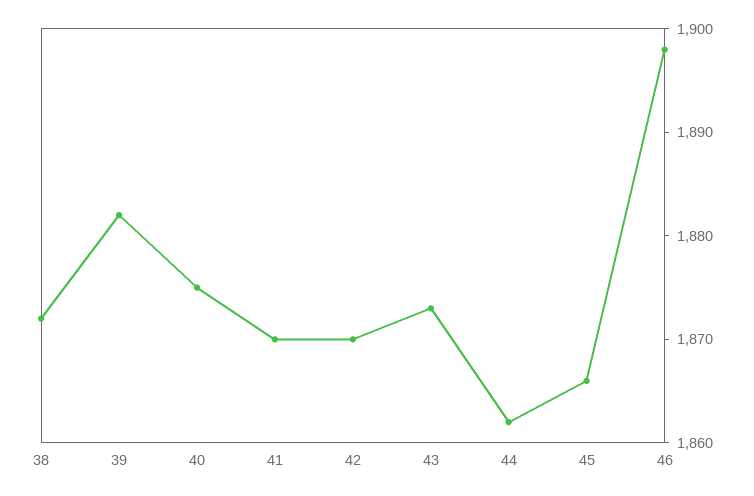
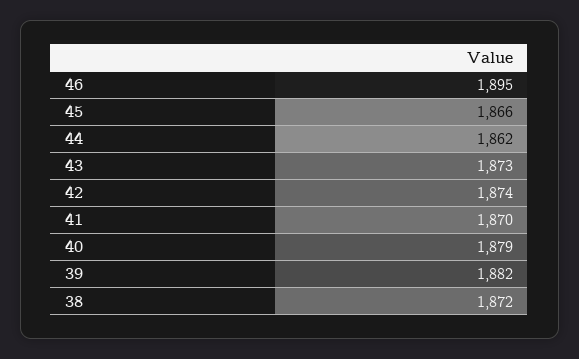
  {
    "38": 1872,
    "39": 1882,
-   "40": 1875,
+   "40": 1879,
    "41": 1870,
-   "42": 1870,
+   "42": 1874,
    "43": 1873,
    "44": 1862,
    "45": 1866,
-   "46": 1898
+   "46": 1895
  }

